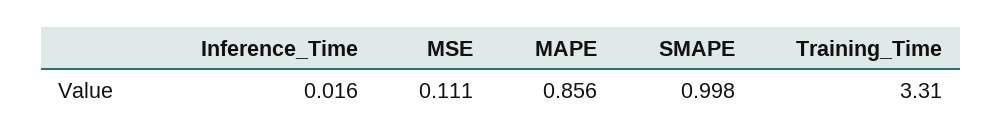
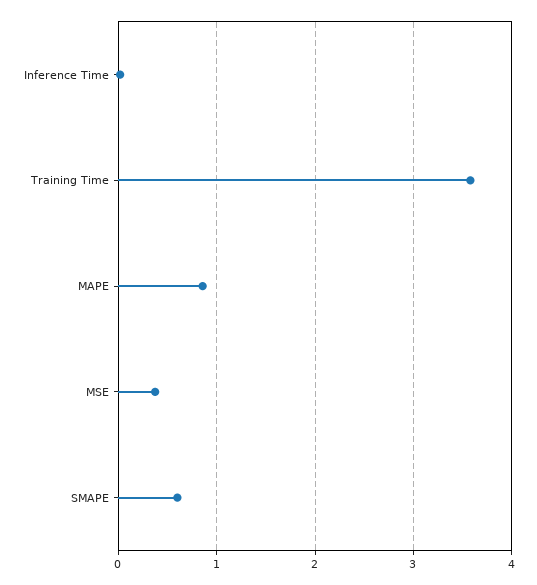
  {
    "Inference_Time": 0.016,
-   "MSE": 0.111,
+   "MSE": 0.4,
    "MAPE": 0.856,
-   "SMAPE": 0.998,
+   "SMAPE": 0.6,
-   "Training_Time": 3.31
+   "Training_Time": 3.6
  }

